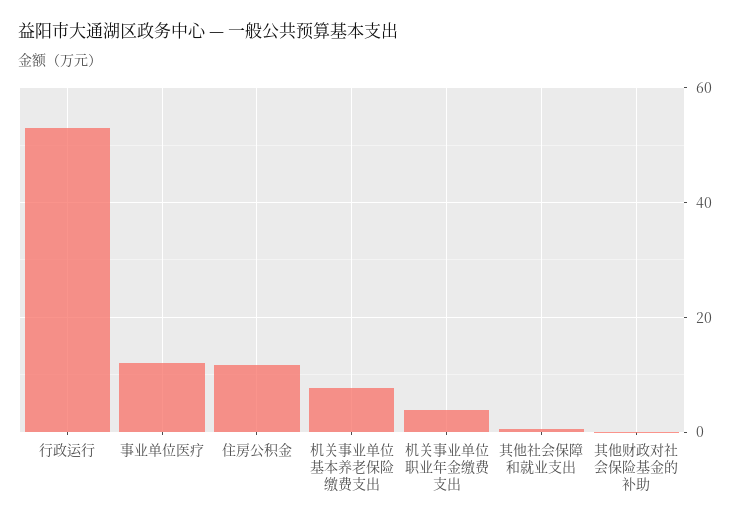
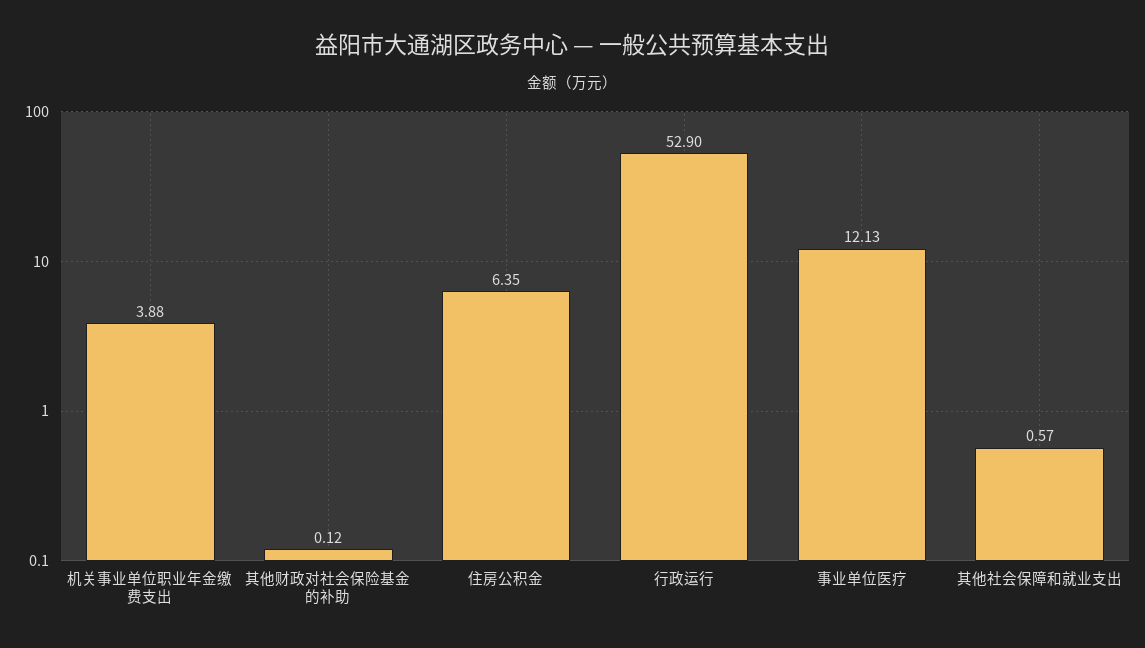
  {
    "行政运行": 52.9,
    "事业单位医疗": 12.13,
-   "住房公积金": 12,
+   "住房公积金": 6.35,
-   "机关事业单位基本养老保险缴费支出": 8,
    "机关事业单位职业年金缴费支出": 3.88,
    "其他社会保障和就业支出": 0.57,
    "其他财政对社会保险基金的补助": 0.12
  }

